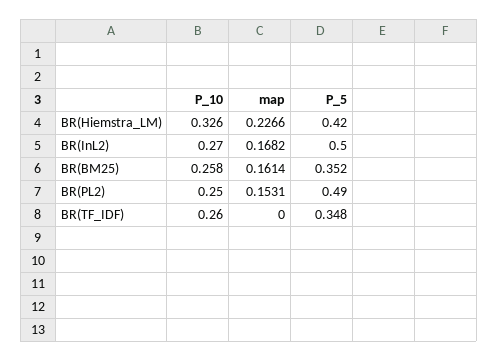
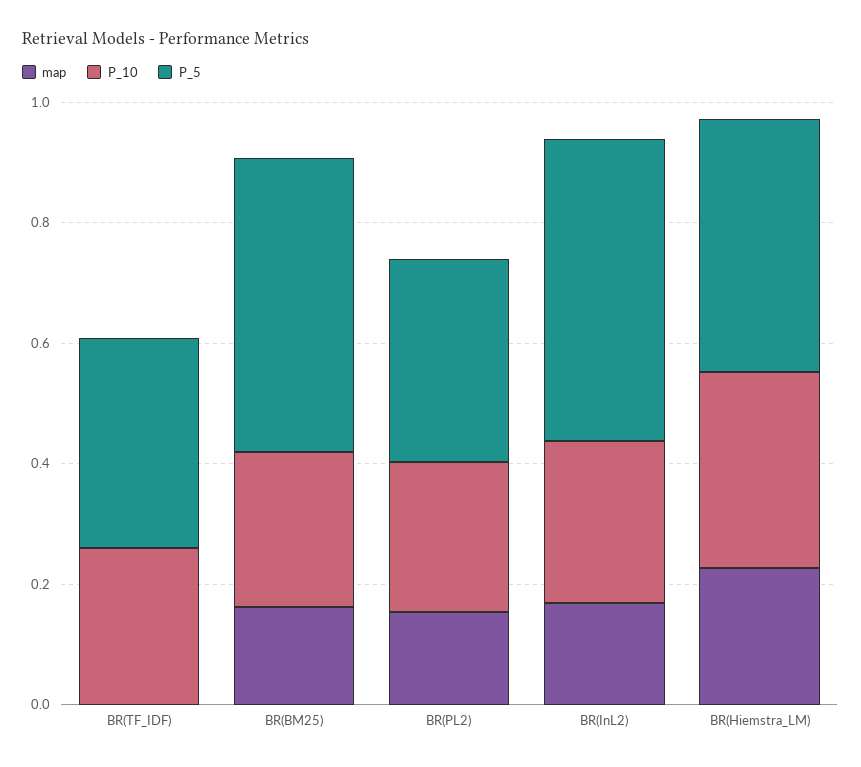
  {
    "P_10": {
      "BR(Hiemstra_LM)": 0.326,
      "BR(InL2)": 0.27,
      "BR(BM25)": 0.258,
      "BR(PL2)": 0.25,
      "BR(TF_IDF)": 0.26
    },
    "map": {
      "BR(Hiemstra_LM)": 0.2266,
      "BR(InL2)": 0.1682,
      "BR(BM25)": 0.1614,
      "BR(PL2)": 0.1531,
      "BR(TF_IDF)": 0
    },
    "P_5": {
      "BR(Hiemstra_LM)": 0.42,
      "BR(InL2)": 0.5,
-     "BR(BM25)": 0.352,
+     "BR(BM25)": 0.5,
-     "BR(PL2)": 0.49,
+     "BR(PL2)": 0.35,
      "BR(TF_IDF)": 0.348
    }
  }

